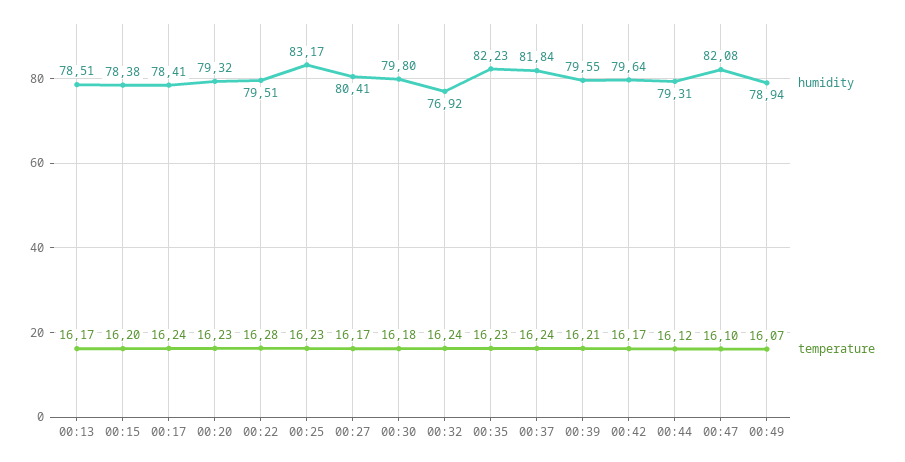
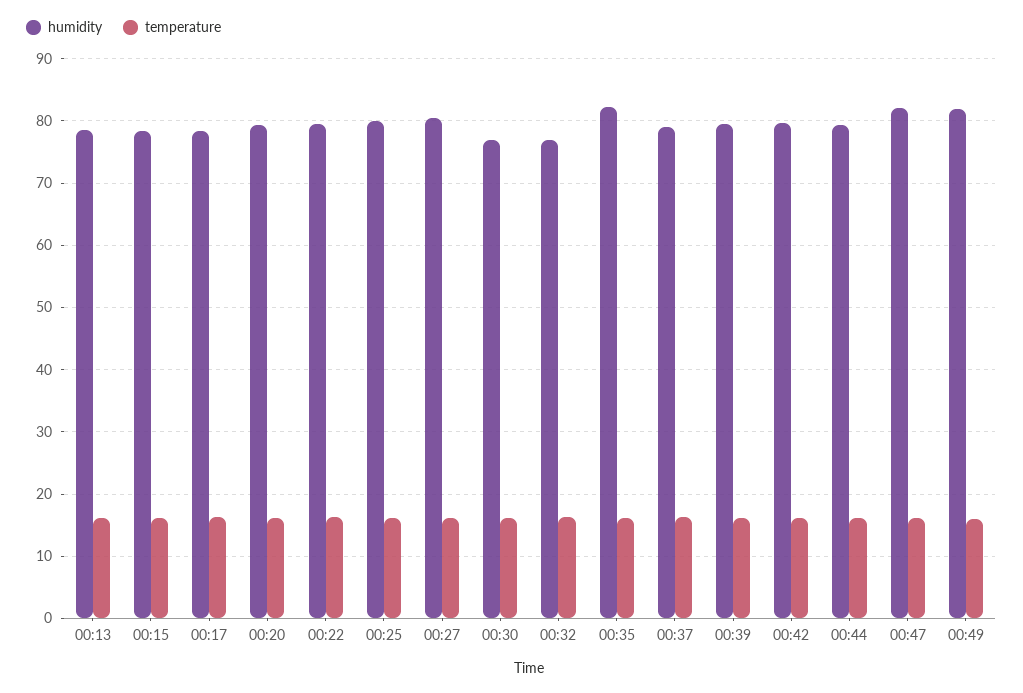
  {
    "humidity": {
      "00:13": 78.51,
      "00:15": 78.38,
      "00:17": 78.41,
      "00:20": 79.32,
      "00:22": 79.51,
-     "00:25": 83.17,
+     "00:25": 80,
      "00:27": 80.41,
-     "00:30": 79.8,
+     "00:30": 77,
      "00:32": 76.92,
      "00:35": 82.23,
-     "00:37": 81.84,
+     "00:37": 79,
      "00:39": 79.55,
      "00:42": 79.64,
      "00:44": 79.31,
      "00:47": 82.08,
-     "00:49": 78.94
+     "00:49": 82
    },
    "temperature": {
      "00:13": 16.17,
      "00:15": 16.2,
      "00:17": 16.24,
      "00:20": 16.23,
      "00:22": 16.28,
      "00:25": 16.23,
      "00:27": 16.17,
      "00:30": 16.18,
      "00:32": 16.24,
      "00:35": 16.23,
      "00:37": 16.24,
      "00:39": 16.21,
      "00:42": 16.17,
      "00:44": 16.12,
      "00:47": 16.1,
      "00:49": 16.07
    }
  }

